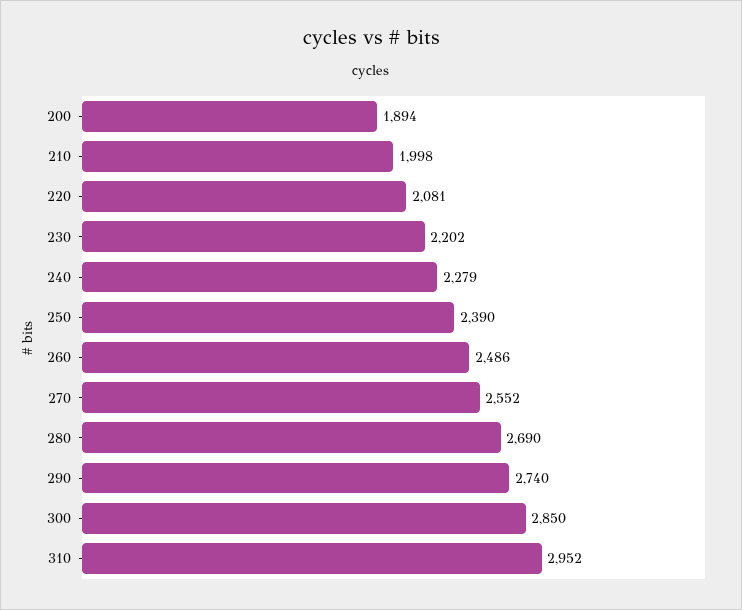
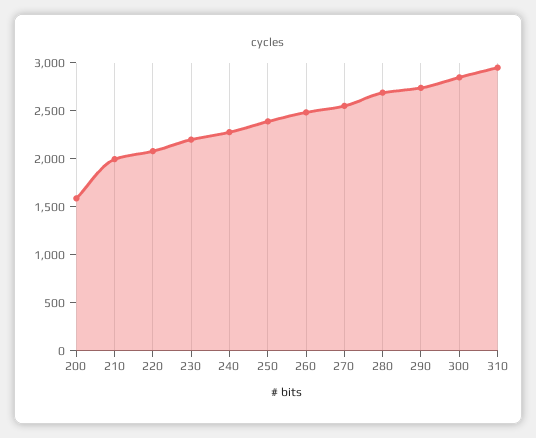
  {
-   "200": 1894,
+   "200": 1600,
    "210": 1998,
    "220": 2081,
    "230": 2202,
    "240": 2279,
    "250": 2390,
    "260": 2486,
    "270": 2552,
    "280": 2690,
    "290": 2740,
    "300": 2850,
    "310": 2952
  }

